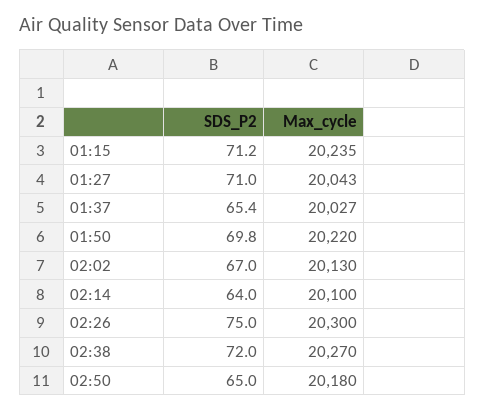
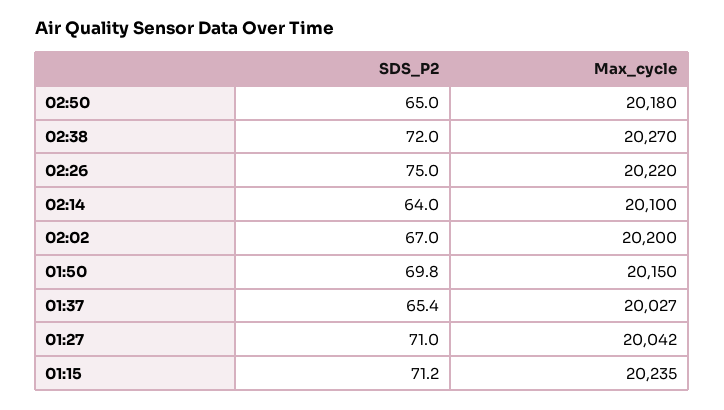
  {
    "SDS_P2": {
      "01:15": 71.2,
      "01:27": 71,
      "01:37": 65.4,
      "01:50": 69.8,
      "02:02": 67,
      "02:14": 64,
      "02:26": 75,
      "02:38": 72,
      "02:50": 65
    },
    "Max_cycle": {
      "01:15": 20235,
-     "01:27": 20043,
+     "01:27": 20042,
      "01:37": 20027,
-     "01:50": 20220,
+     "01:50": 20150,
-     "02:02": 20130,
+     "02:02": 20200,
      "02:14": 20100,
-     "02:26": 20300,
+     "02:26": 20220,
      "02:38": 20270,
      "02:50": 20180
    }
  }

